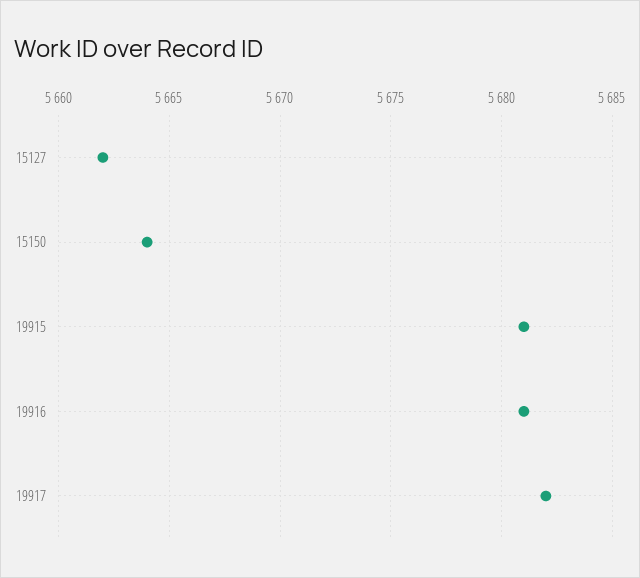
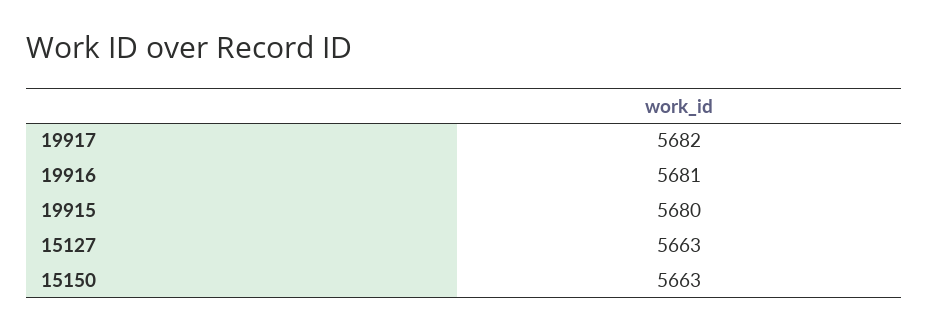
  {
-   "15127": 5662,
+   "15127": 5663,
-   "15150": 5664,
+   "15150": 5663,
-   "19915": 5681,
+   "19915": 5680,
    "19916": 5681,
    "19917": 5682
  }

